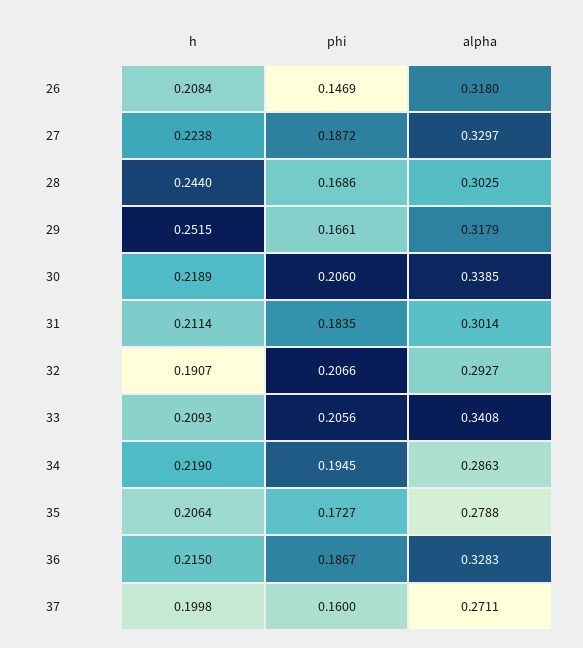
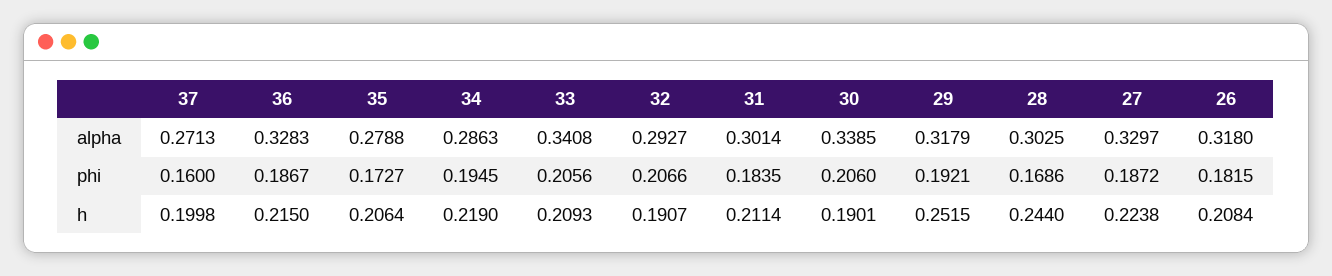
  {
    "h": {
      "26": 0.2084,
      "27": 0.2238,
      "28": 0.244,
      "29": 0.2515,
-     "30": 0.2189,
+     "30": 0.1901,
      "31": 0.2114,
      "32": 0.1907,
      "33": 0.2093,
      "34": 0.219,
      "35": 0.2064,
      "36": 0.215,
      "37": 0.1998
    },
    "phi": {
-     "26": 0.1469,
+     "26": 0.1815,
      "27": 0.1872,
      "28": 0.1686,
-     "29": 0.1661,
+     "29": 0.1921,
      "30": 0.206,
      "31": 0.1835,
      "32": 0.2066,
      "33": 0.2056,
      "34": 0.1945,
      "35": 0.1727,
      "36": 0.1867,
      "37": 0.16
    },
    "alpha": {
      "26": 0.318,
      "27": 0.3297,
      "28": 0.3025,
      "29": 0.3179,
      "30": 0.3385,
      "31": 0.3014,
      "32": 0.2927,
      "33": 0.3408,
      "34": 0.2863,
      "35": 0.2788,
      "36": 0.3283,
-     "37": 0.2711
+     "37": 0.2713
    }
  }

